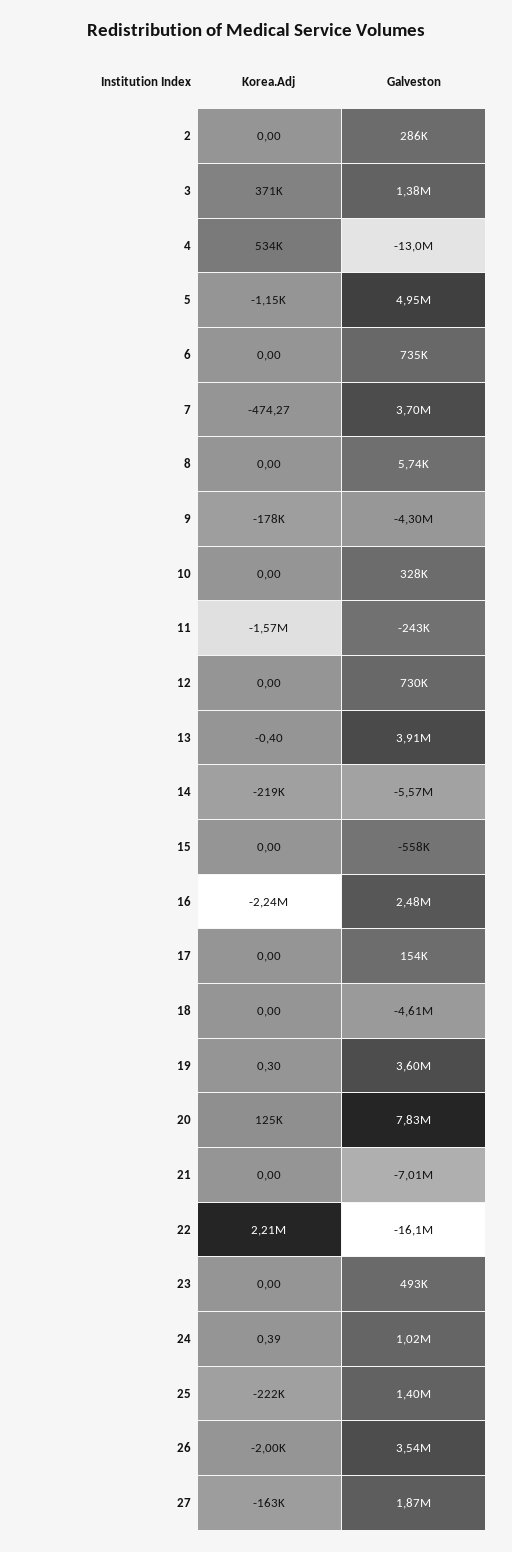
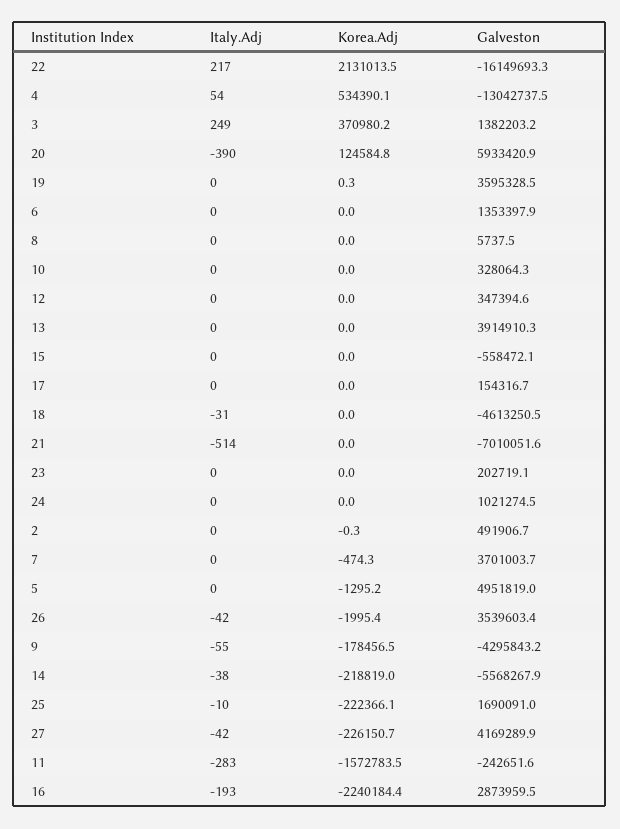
  {
    "Korea.Adj": {
-     "2": 0,
+     "2": -0.3,
      "3": 370980.2,
      "4": 534390.1,
-     "5": -1150,
+     "5": -1295.2,
      "6": 0,
      "7": -474.27,
      "8": 0,
      "9": -178456.5,
      "10": 0,
      "11": -1572783.5,
      "12": 0,
-     "13": -0.4,
+     "13": 0,
      "14": -218819,
      "15": 0,
      "16": -2240184.4,
      "17": 0,
      "18": 0,
      "19": 0.3,
      "20": 124584.8,
      "21": 0,
-     "22": 2210000,
+     "22": 2131013.5,
      "23": 0,
-     "24": 0.39,
+     "24": 0,
      "25": -222366.1,
      "26": -1995.4,
-     "27": -163000
+     "27": -226150.7
    },
    "Galveston": {
-     "2": 286000,
+     "2": 491906.7,
      "3": 1382203.2,
      "4": -13042737.5,
      "5": 4951819,
-     "6": 735000,
+     "6": 1353397.9,
      "7": 3701003.7,
      "8": 5737.5,
      "9": -4295843.2,
      "10": 328064.3,
      "11": -242651.6,
-     "12": 730000,
+     "12": 347394.6,
      "13": 3914910.3,
      "14": -5568267.9,
      "15": -558472.1,
-     "16": 2480000,
+     "16": 2873959.5,
      "17": 154316.7,
      "18": -4613250.5,
      "19": 3595328.5,
-     "20": 7830000,
+     "20": 5933420.9,
      "21": -7010051.6,
      "22": -16149693.3,
-     "23": 493000,
+     "23": 202719.1,
      "24": 1021274.5,
-     "25": 1400000,
+     "25": 1690091,
      "26": 3539603.4,
-     "27": 1870000
+     "27": 4169289.9
-   }
+   },
+   "Italy.Adj": {
+     "22": 217,
+     "4": 54,
+     "3": 249,
+     "20": -390,
+     "19": 0,
+     "6": 0,
+     "8": 0,
+     "10": 0,
+     "12": 0,
+     "13": 0,
+     "15": 0,
+     "17": 0,
+     "18": -31,
+     "21": -514,
+     "23": 0,
+     "24": 0,
+     "2": 0,
+     "7": 0,
+     "5": 0,
+     "26": -42,
+     "9": -55,
+     "14": -38,
+     "25": -10,
+     "27": -42,
+     "11": -283,
+     "16": -193
+   }
  }

